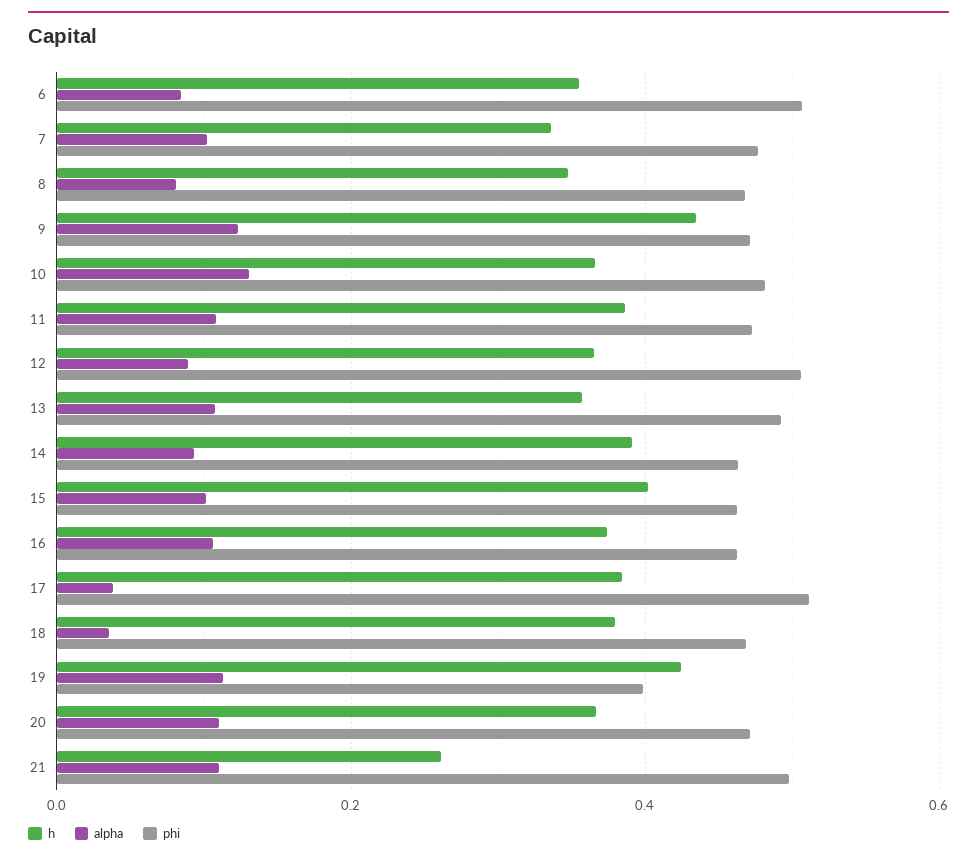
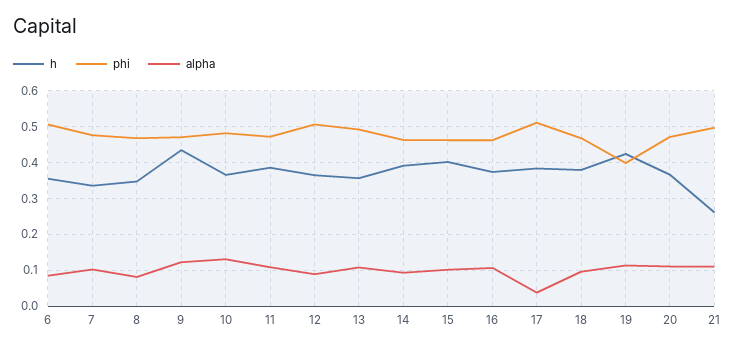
  {
    "h": {
      "6": 0.36,
      "7": 0.34,
      "8": 0.34,
      "9": 0.44,
      "10": 0.36,
      "11": 0.38,
      "12": 0.36,
      "13": 0.36,
      "14": 0.4,
      "15": 0.4,
      "16": 0.38,
      "17": 0.38,
      "18": 0.38,
      "19": 0.42,
      "20": 0.36,
      "21": 0.26
    },
    "alpha": {
      "6": 0.08,
      "7": 0.1,
      "8": 0.08,
      "9": 0.12,
      "10": 0.14,
      "11": 0.1,
      "12": 0.08,
      "13": 0.1,
      "14": 0.1,
      "15": 0.1,
      "16": 0.1,
      "17": 0.04,
-     "18": 0.04,
+     "18": 0.1,
      "19": 0.12,
      "20": 0.12,
      "21": 0.12
    },
    "phi": {
      "6": 0.5,
      "7": 0.48,
      "8": 0.46,
      "9": 0.48,
      "10": 0.48,
      "11": 0.48,
      "12": 0.5,
      "13": 0.5,
      "14": 0.46,
      "15": 0.46,
      "16": 0.46,
      "17": 0.52,
      "18": 0.46,
      "19": 0.4,
      "20": 0.48,
      "21": 0.5
    }
  }

